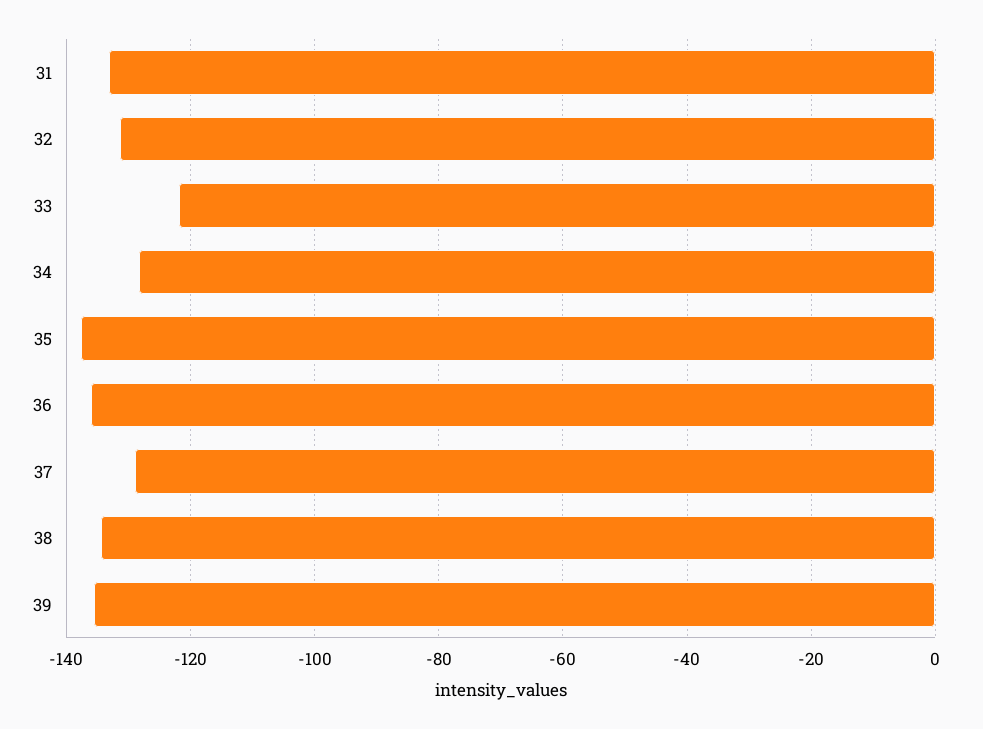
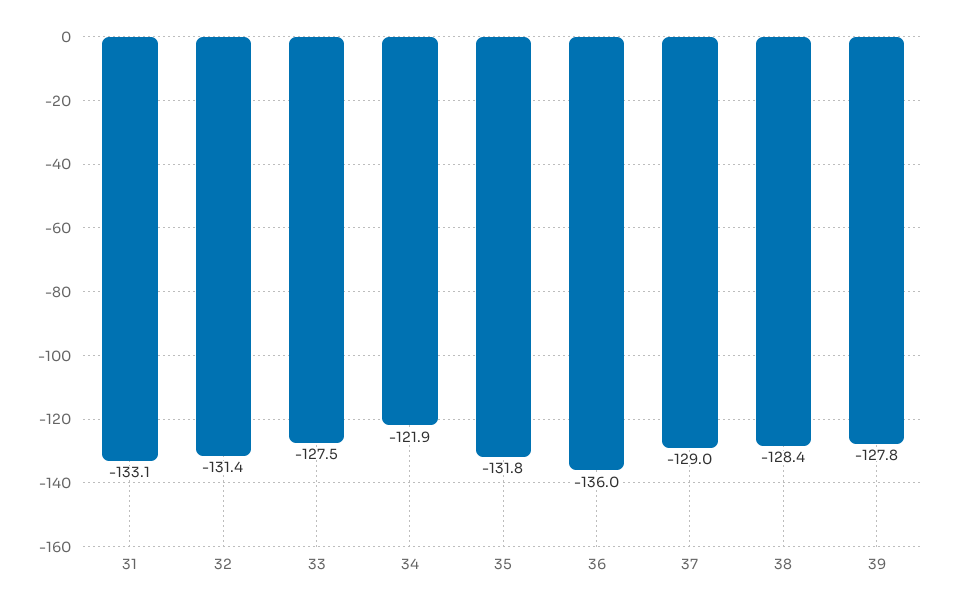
  {
    "31": -133.1,
    "32": -131.4,
-   "33": -122,
+   "33": -127.5,
-   "34": -128,
+   "34": -121.9,
-   "35": -138,
+   "35": -131.8,
    "36": -136,
    "37": -129,
-   "38": -134,
+   "38": -128.4,
-   "39": -136
+   "39": -127.8
  }

